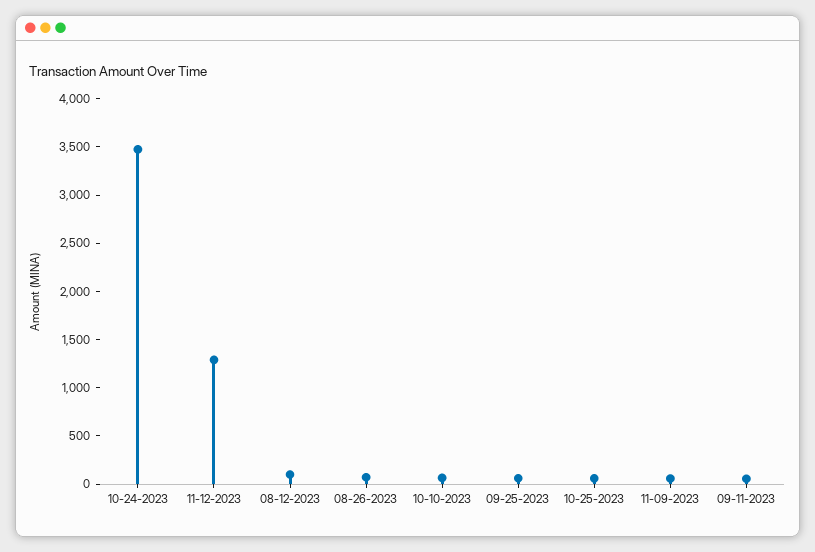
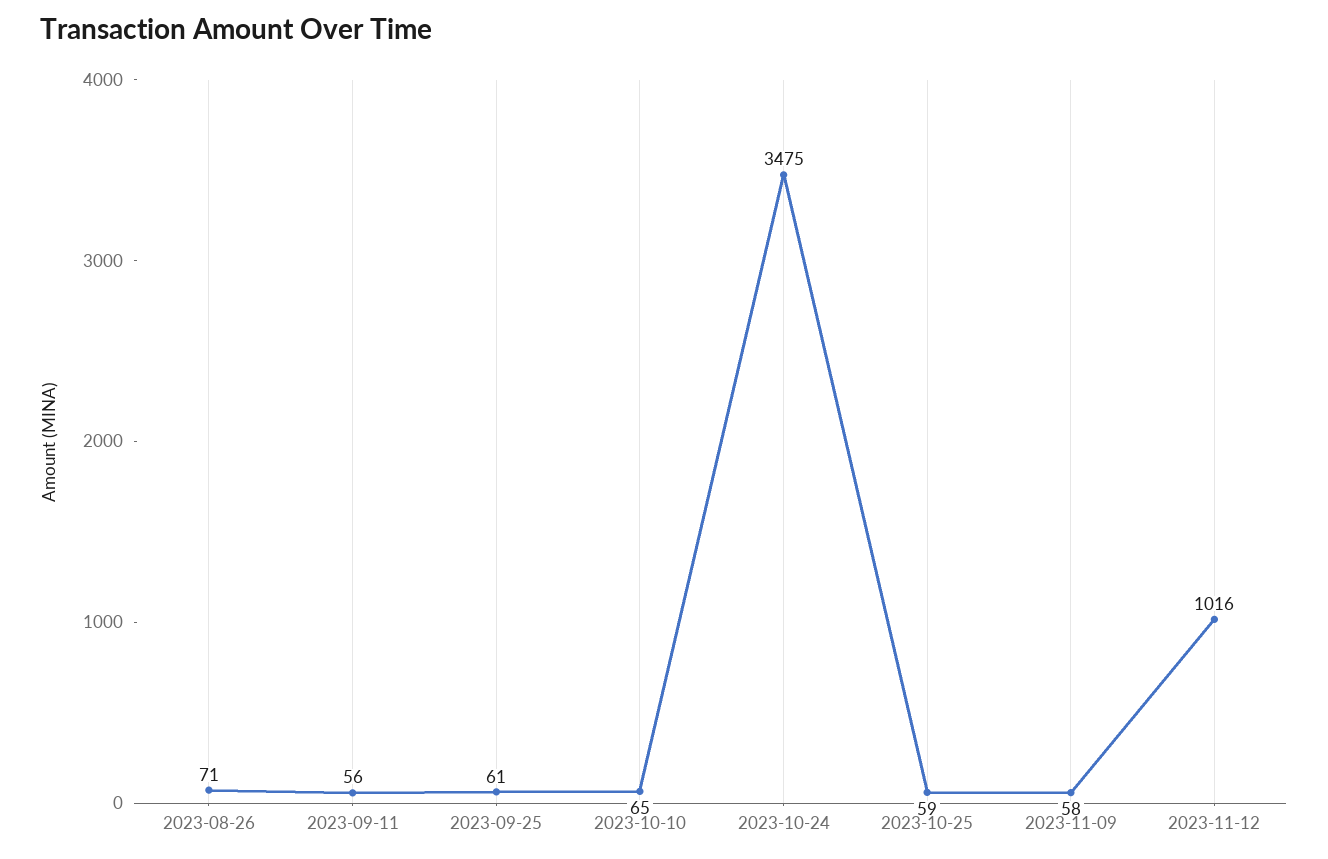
  {
    "10-24-2023": 3475,
-   "11-12-2023": 1300,
+   "11-12-2023": 1016,
-   "08-12-2023": 100,
    "08-26-2023": 71,
    "10-10-2023": 65,
    "09-25-2023": 61,
    "10-25-2023": 59,
    "11-09-2023": 58,
    "09-11-2023": 56
  }

